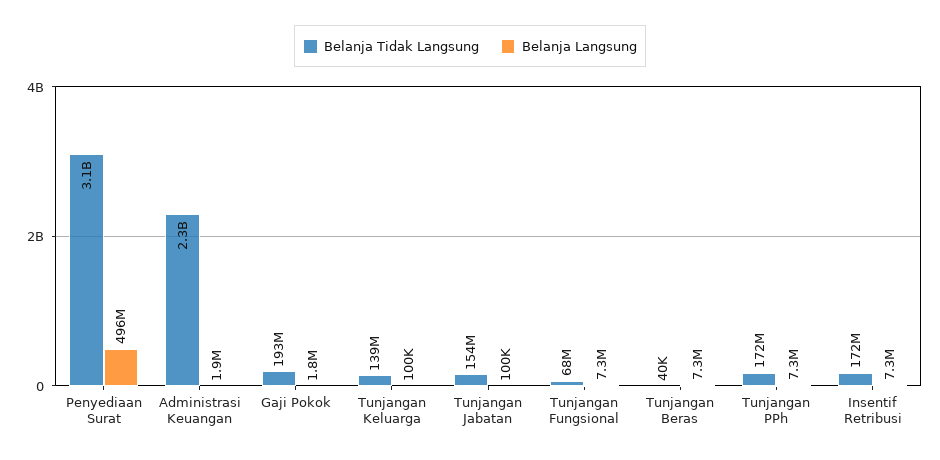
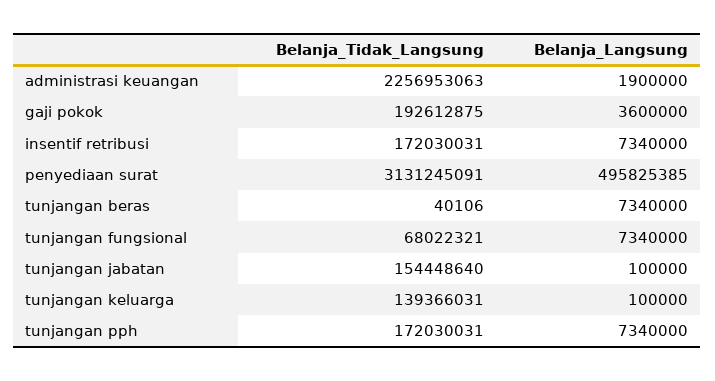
  {
    "Belanja Tidak Langsung": {
      "Penyediaan Surat": 3131245091,
      "Administrasi Keuangan": 2256953063,
      "Gaji Pokok": 192612875,
      "Tunjangan Keluarga": 139366031,
      "Tunjangan Jabatan": 154448640,
      "Tunjangan Fungsional": 68022321,
      "Tunjangan Beras": 40106,
      "Tunjangan PPh": 172030031,
      "Insentif Retribusi": 172030031
    },
    "Belanja Langsung": {
      "Penyediaan Surat": 495825385,
      "Administrasi Keuangan": 1900000,
-     "Gaji Pokok": 1800000,
+     "Gaji Pokok": 3600000,
      "Tunjangan Keluarga": 100000,
      "Tunjangan Jabatan": 100000,
      "Tunjangan Fungsional": 7340000,
      "Tunjangan Beras": 7340000,
      "Tunjangan PPh": 7340000,
      "Insentif Retribusi": 7340000
    }
  }

